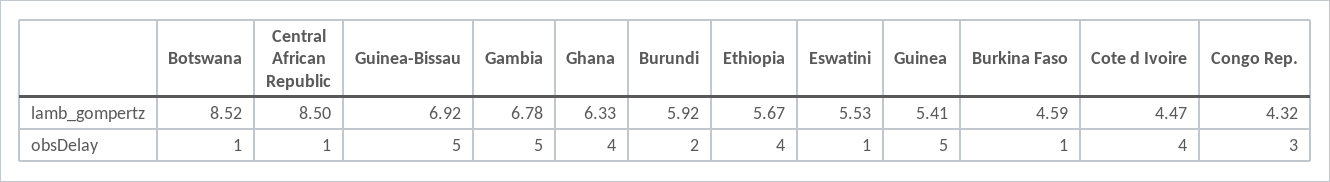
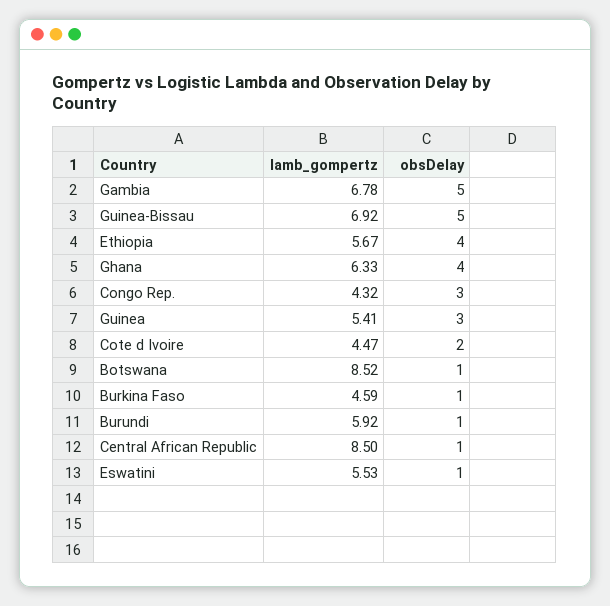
  {
    "Botswana": {
      "lamb_gompertz": 8.52,
      "obsDelay": 1
    },
    "Central African Republic": {
      "lamb_gompertz": 8.5,
      "obsDelay": 1
    },
    "Guinea-Bissau": {
      "lamb_gompertz": 6.92,
      "obsDelay": 5
    },
    "Gambia": {
      "lamb_gompertz": 6.78,
      "obsDelay": 5
    },
    "Ghana": {
      "lamb_gompertz": 6.33,
      "obsDelay": 4
    },
    "Burundi": {
      "lamb_gompertz": 5.92,
-     "obsDelay": 2
+     "obsDelay": 1
    },
    "Ethiopia": {
      "lamb_gompertz": 5.67,
      "obsDelay": 4
    },
    "Eswatini": {
      "lamb_gompertz": 5.53,
      "obsDelay": 1
    },
    "Guinea": {
      "lamb_gompertz": 5.41,
-     "obsDelay": 5
+     "obsDelay": 3
    },
    "Burkina Faso": {
      "lamb_gompertz": 4.59,
      "obsDelay": 1
    },
    "Cote d Ivoire": {
      "lamb_gompertz": 4.47,
-     "obsDelay": 4
+     "obsDelay": 2
    },
    "Congo Rep.": {
      "lamb_gompertz": 4.32,
      "obsDelay": 3
    }
  }

